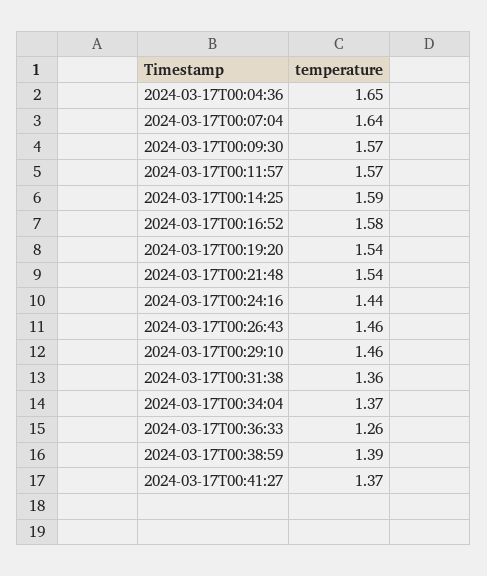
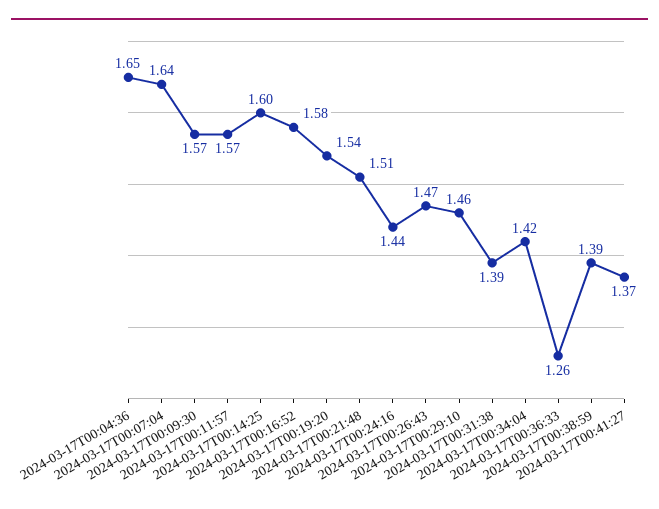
  {
    "2024-03-17T00:04:36": 1.65,
    "2024-03-17T00:07:04": 1.64,
    "2024-03-17T00:09:30": 1.57,
    "2024-03-17T00:11:57": 1.57,
-   "2024-03-17T00:14:25": 1.59,
+   "2024-03-17T00:14:25": 1.6,
    "2024-03-17T00:16:52": 1.58,
    "2024-03-17T00:19:20": 1.54,
-   "2024-03-17T00:21:48": 1.54,
+   "2024-03-17T00:21:48": 1.51,
    "2024-03-17T00:24:16": 1.44,
-   "2024-03-17T00:26:43": 1.46,
+   "2024-03-17T00:26:43": 1.47,
    "2024-03-17T00:29:10": 1.46,
-   "2024-03-17T00:31:38": 1.36,
+   "2024-03-17T00:31:38": 1.39,
-   "2024-03-17T00:34:04": 1.37,
+   "2024-03-17T00:34:04": 1.42,
    "2024-03-17T00:36:33": 1.26,
    "2024-03-17T00:38:59": 1.39,
    "2024-03-17T00:41:27": 1.37
  }

